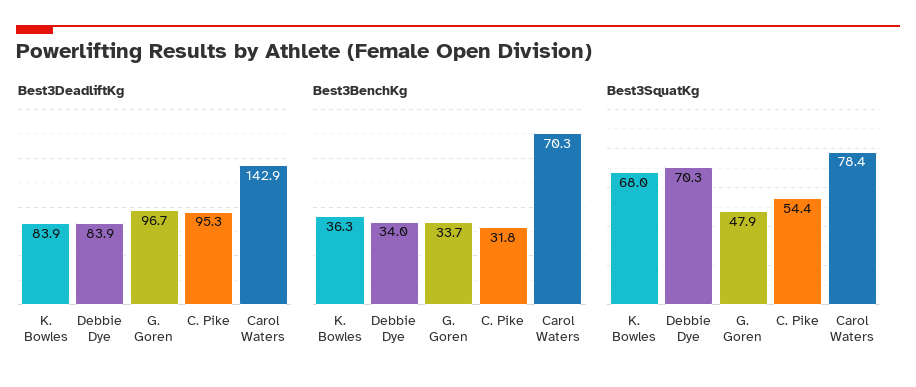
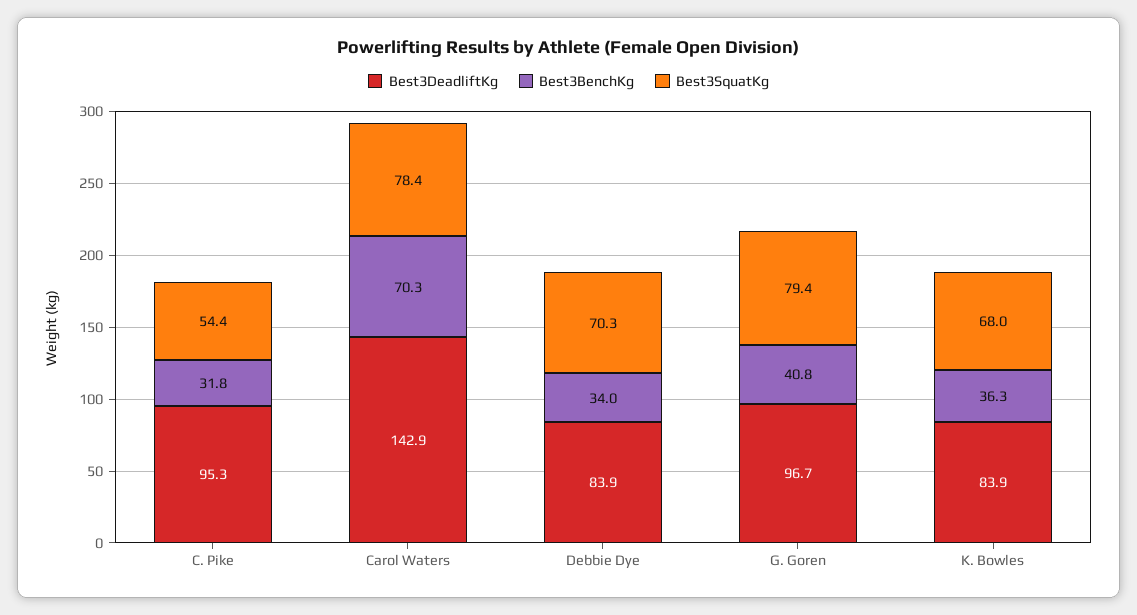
  {
    "Best3DeadliftKg": {
      "K. Bowles": 83.9,
      "Debbie Dye": 83.9,
      "G. Goren": 96.7,
      "C. Pike": 95.3,
      "Carol Waters": 142.9
    },
    "Best3BenchKg": {
      "K. Bowles": 36.3,
      "Debbie Dye": 34,
-     "G. Goren": 33.7,
+     "G. Goren": 40.8,
      "C. Pike": 31.8,
      "Carol Waters": 70.3
    },
    "Best3SquatKg": {
      "K. Bowles": 68,
      "Debbie Dye": 70.3,
-     "G. Goren": 47.9,
+     "G. Goren": 79.4,
      "C. Pike": 54.4,
      "Carol Waters": 78.4
    }
  }

